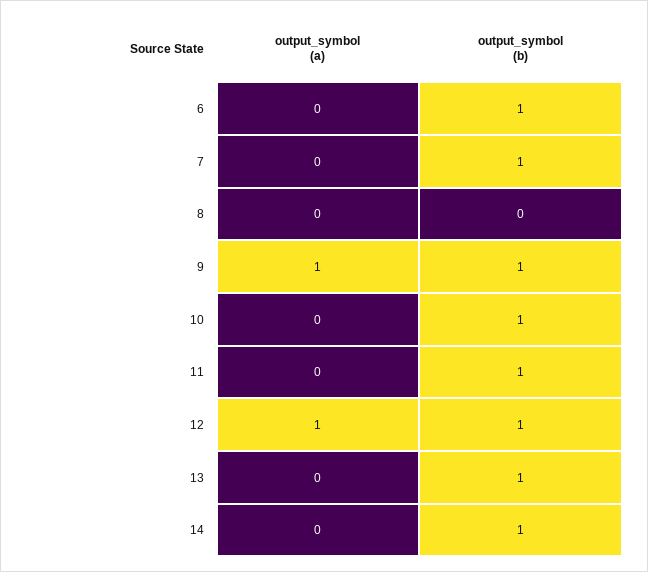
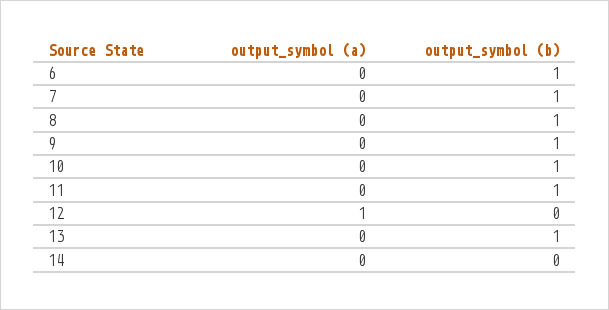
  {
    "output_symbol (a)": {
      "6": 0,
      "7": 0,
      "8": 0,
-     "9": 1,
+     "9": 0,
      "10": 0,
      "11": 0,
      "12": 1,
      "13": 0,
      "14": 0
    },
    "output_symbol (b)": {
      "6": 1,
      "7": 1,
-     "8": 0,
+     "8": 1,
      "9": 1,
      "10": 1,
      "11": 1,
-     "12": 1,
+     "12": 0,
      "13": 1,
-     "14": 1
+     "14": 0
    }
  }

